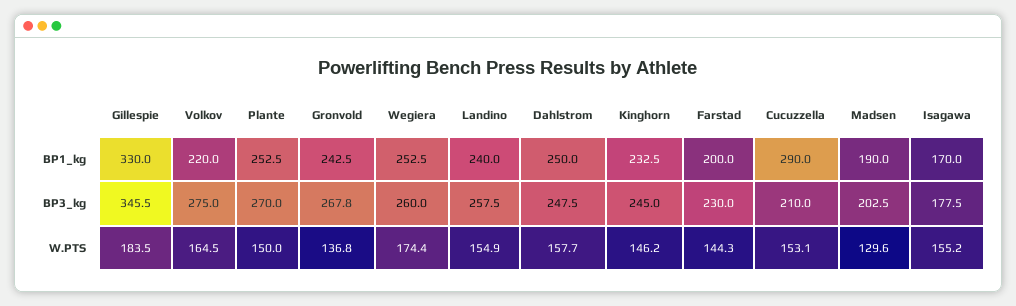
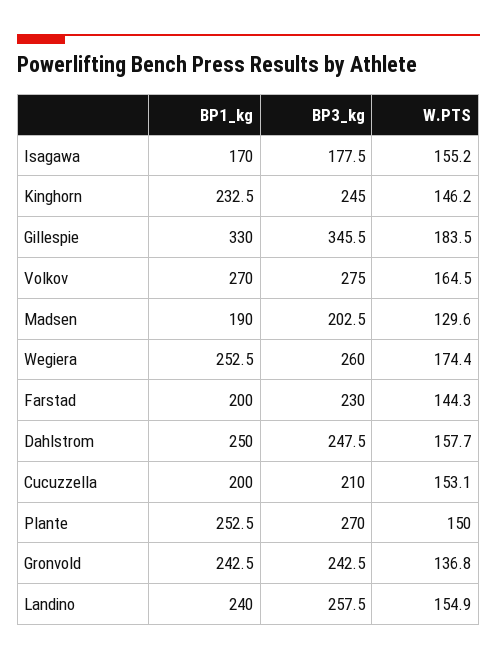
  {
    "Gillespie": {
      "BP1_kg": 330,
      "BP3_kg": 345.5,
      "W.PTS": 183.5
    },
    "Volkov": {
-     "BP1_kg": 220,
+     "BP1_kg": 270,
      "BP3_kg": 275,
      "W.PTS": 164.5
    },
    "Plante": {
      "BP1_kg": 252.5,
      "BP3_kg": 270,
      "W.PTS": 150
    },
    "Gronvold": {
      "BP1_kg": 242.5,
-     "BP3_kg": 267.8,
+     "BP3_kg": 242.5,
      "W.PTS": 136.8
    },
    "Wegiera": {
      "BP1_kg": 252.5,
      "BP3_kg": 260,
      "W.PTS": 174.4
    },
    "Landino": {
      "BP1_kg": 240,
      "BP3_kg": 257.5,
      "W.PTS": 154.9
    },
    "Dahlstrom": {
      "BP1_kg": 250,
      "BP3_kg": 247.5,
      "W.PTS": 157.7
    },
    "Kinghorn": {
      "BP1_kg": 232.5,
      "BP3_kg": 245,
      "W.PTS": 146.2
    },
    "Farstad": {
      "BP1_kg": 200,
      "BP3_kg": 230,
      "W.PTS": 144.3
    },
    "Cucuzzella": {
-     "BP1_kg": 290,
+     "BP1_kg": 200,
      "BP3_kg": 210,
      "W.PTS": 153.1
    },
    "Madsen": {
      "BP1_kg": 190,
      "BP3_kg": 202.5,
      "W.PTS": 129.6
    },
    "Isagawa": {
      "BP1_kg": 170,
      "BP3_kg": 177.5,
      "W.PTS": 155.2
    }
  }

